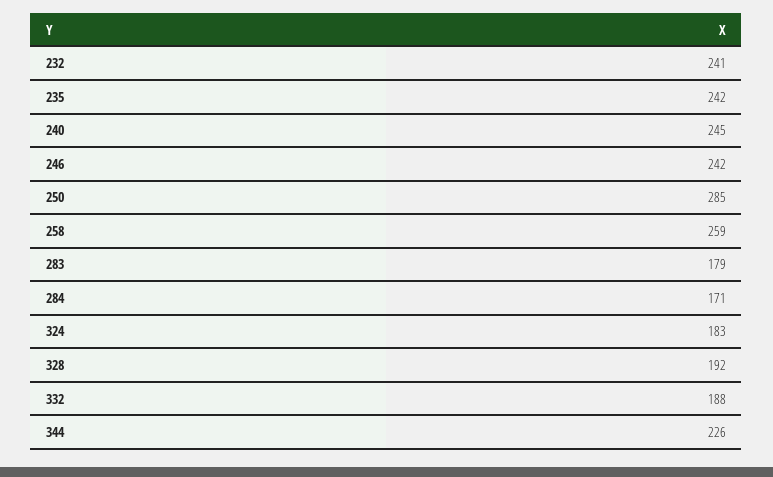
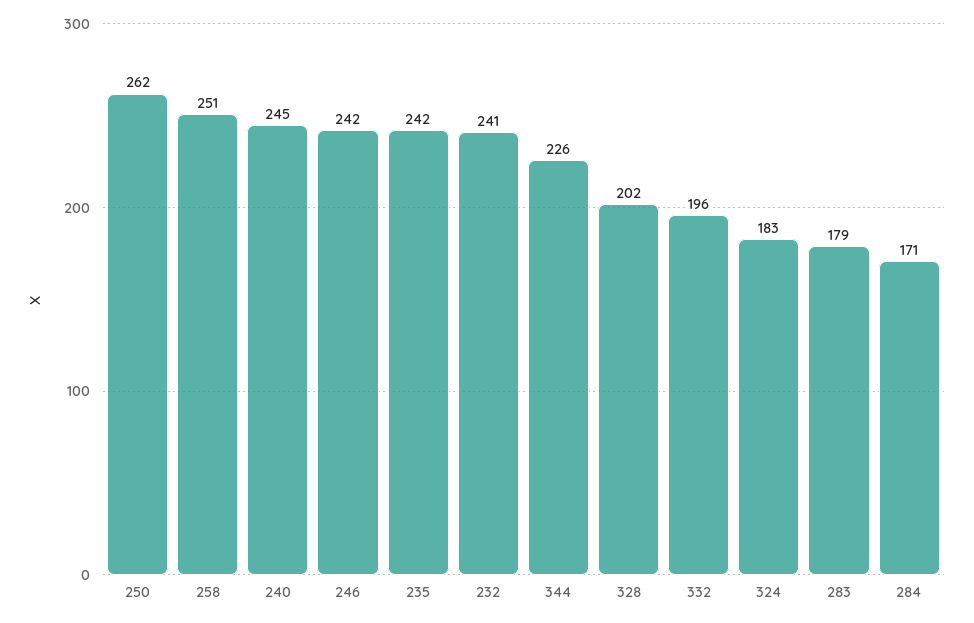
  {
    "232": 241,
    "235": 242,
    "240": 245,
    "246": 242,
-   "250": 285,
+   "250": 262,
-   "258": 259,
+   "258": 251,
    "283": 179,
    "284": 171,
    "324": 183,
-   "328": 192,
+   "328": 202,
-   "332": 188,
+   "332": 196,
    "344": 226
  }

